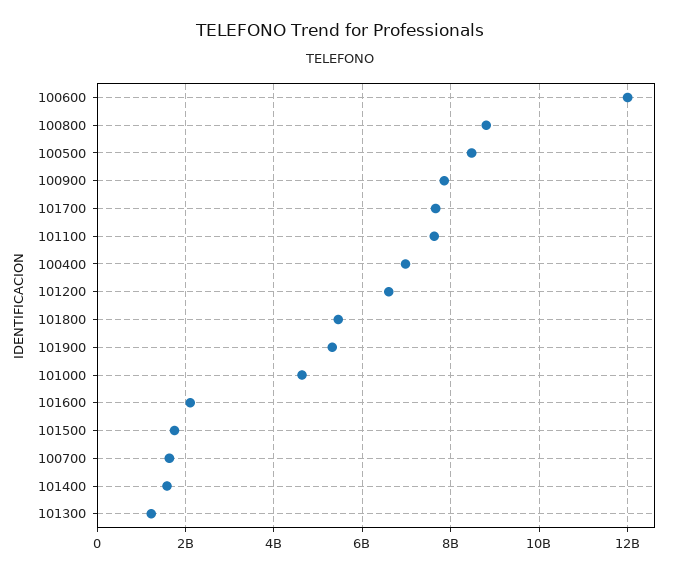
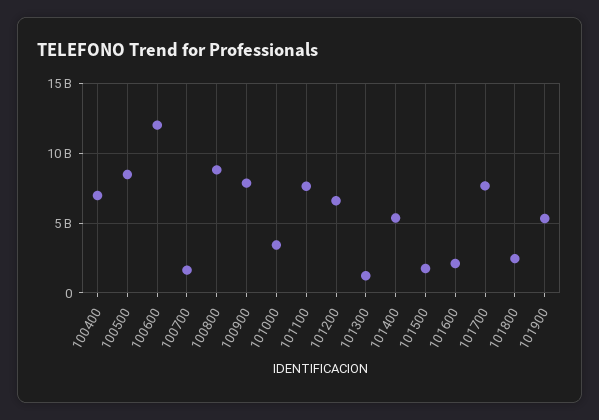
  {
    "100600": 12000000000,
    "100800": 8800000000,
    "100500": 8400000000,
    "100900": 7800000000,
    "101700": 7600000000,
    "101100": 7600000000,
    "100400": 7000000000,
    "101200": 6600000000,
-   "101800": 5400000000,
+   "101800": 2500000000,
    "101900": 5400000000,
-   "101000": 4600000000,
+   "101000": 3500000000,
    "101600": 2200000000,
    "101500": 1800000000,
    "100700": 1600000000,
-   "101400": 1600000000,
+   "101400": 5500000000,
    "101300": 1200000000
  }

